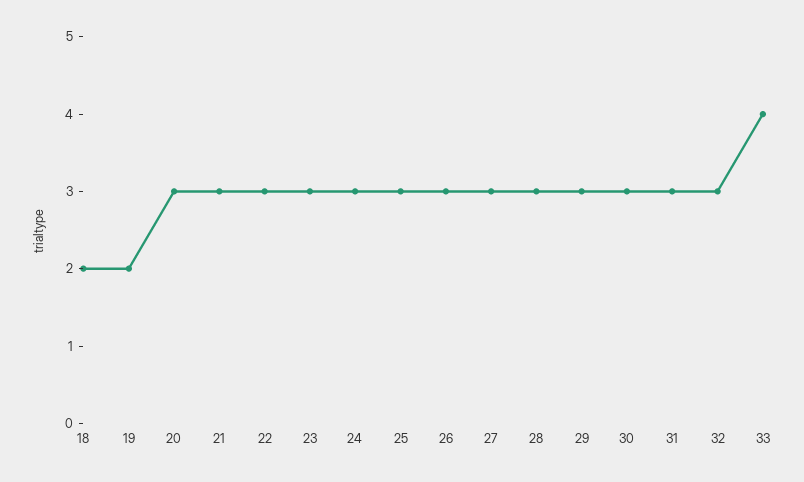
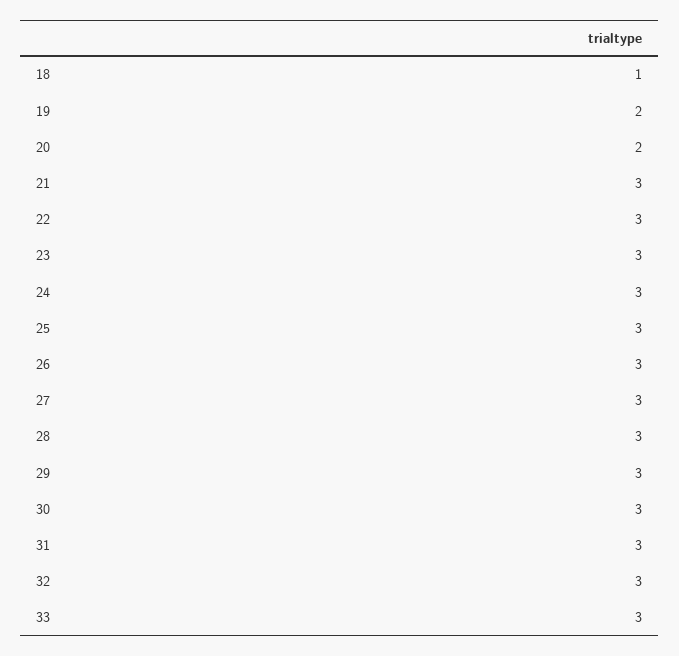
  {
-   "18": 2,
+   "18": 1,
    "19": 2,
-   "20": 3,
+   "20": 2,
    "21": 3,
    "22": 3,
    "23": 3,
    "24": 3,
    "25": 3,
    "26": 3,
    "27": 3,
    "28": 3,
    "29": 3,
    "30": 3,
    "31": 3,
    "32": 3,
-   "33": 4
+   "33": 3
  }

